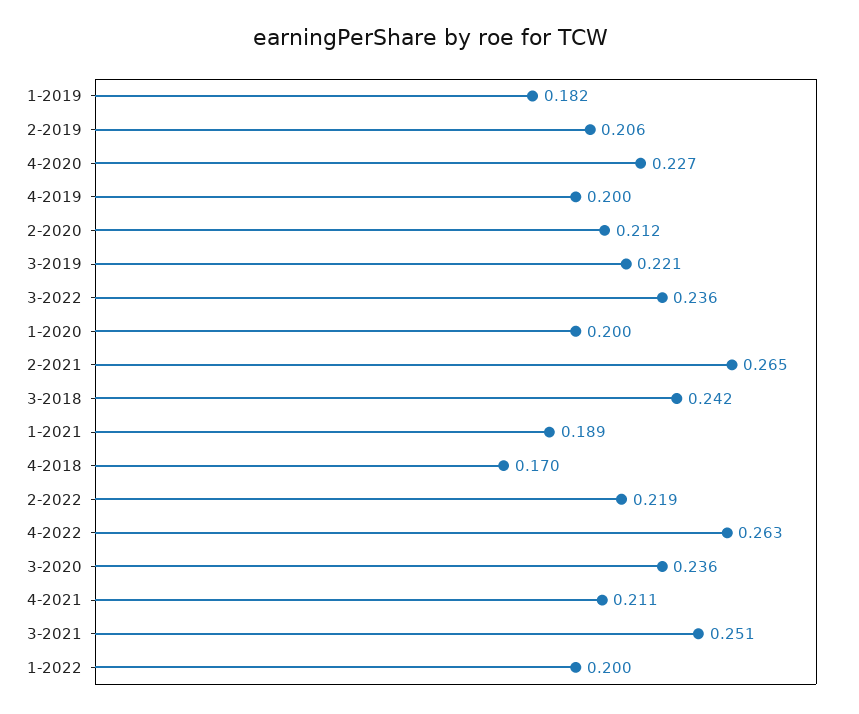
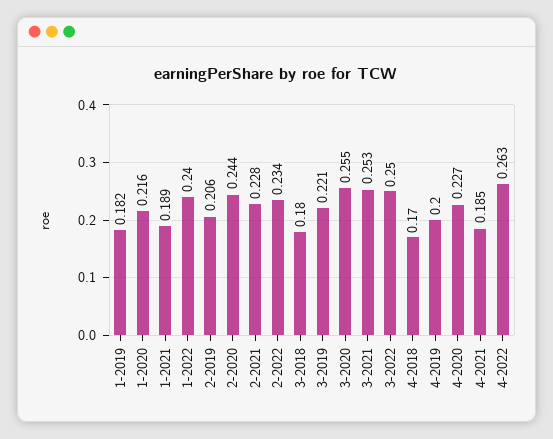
  {
    "1-2019": 0.182,
    "2-2019": 0.206,
    "4-2020": 0.227,
    "4-2019": 0.2,
-   "2-2020": 0.212,
+   "2-2020": 0.244,
    "3-2019": 0.221,
-   "3-2022": 0.236,
+   "3-2022": 0.25,
-   "1-2020": 0.2,
+   "1-2020": 0.216,
-   "2-2021": 0.265,
+   "2-2021": 0.228,
-   "3-2018": 0.242,
+   "3-2018": 0.18,
    "1-2021": 0.189,
    "4-2018": 0.17,
-   "2-2022": 0.219,
+   "2-2022": 0.234,
    "4-2022": 0.263,
-   "3-2020": 0.236,
+   "3-2020": 0.255,
-   "4-2021": 0.211,
+   "4-2021": 0.185,
-   "3-2021": 0.251,
+   "3-2021": 0.253,
-   "1-2022": 0.2
+   "1-2022": 0.24
  }

